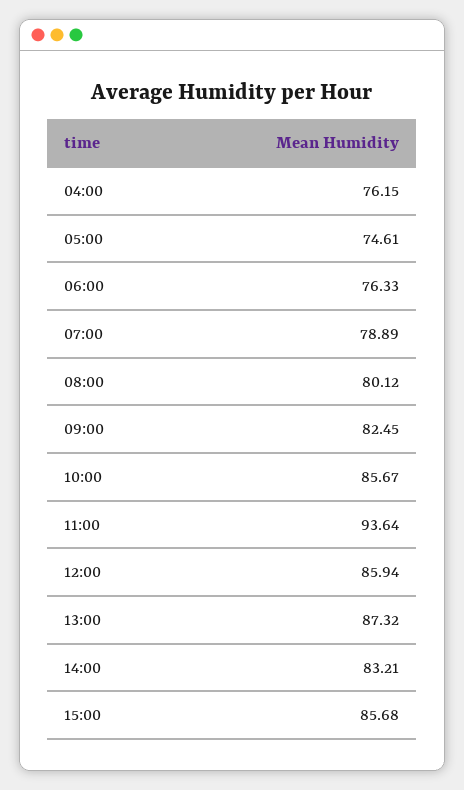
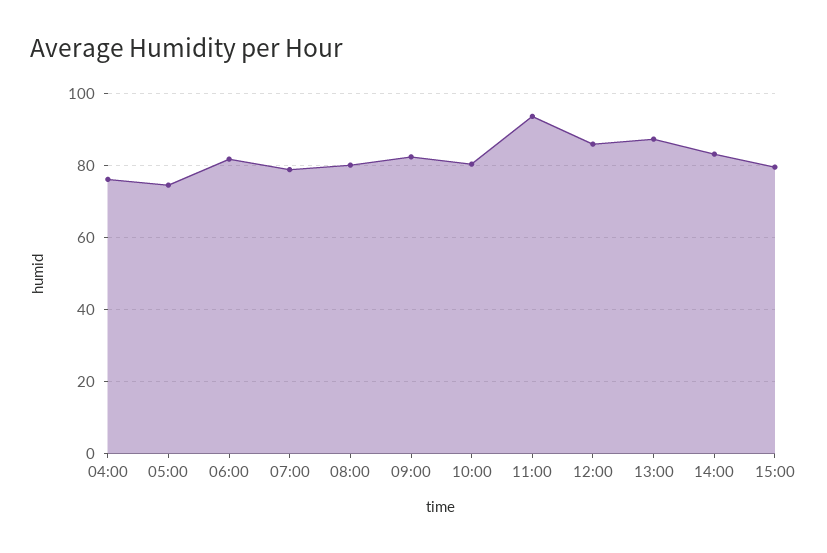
  {
    "04:00": 76.15,
    "05:00": 74.61,
-   "06:00": 76.33,
+   "06:00": 82,
    "07:00": 78.89,
    "08:00": 80.12,
    "09:00": 82.45,
-   "10:00": 85.67,
+   "10:00": 80,
    "11:00": 93.64,
    "12:00": 85.94,
    "13:00": 87.32,
    "14:00": 83.21,
-   "15:00": 85.68
+   "15:00": 80
  }

